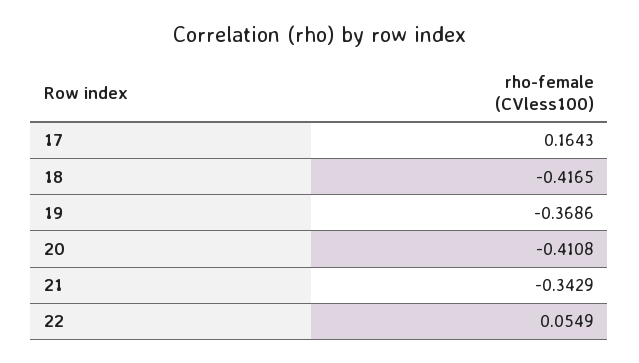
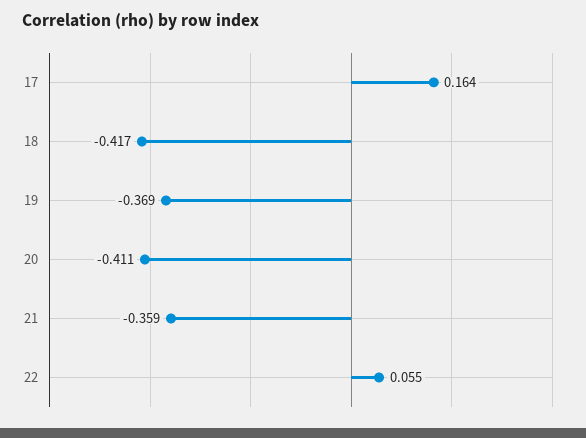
  {
    "17": 0.1643,
    "18": -0.4165,
    "19": -0.3686,
    "20": -0.4108,
-   "21": -0.3429,
+   "21": -0.359,
    "22": 0.0549
  }

